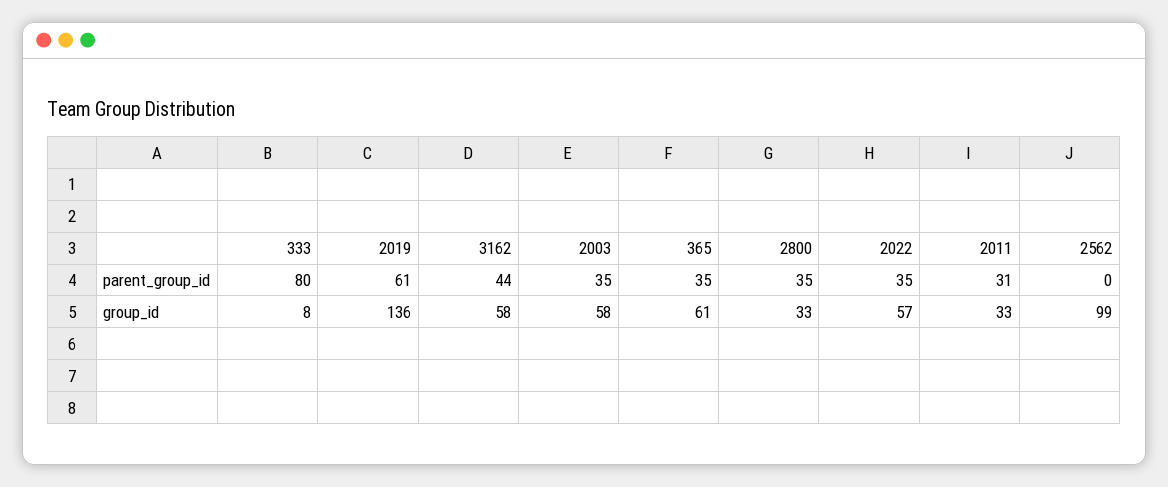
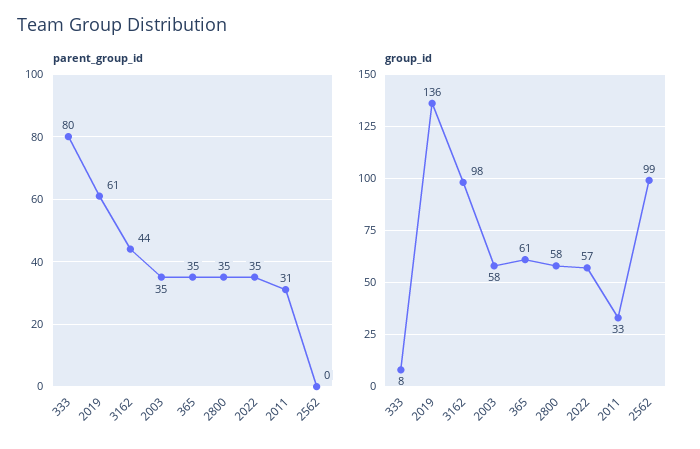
  {
    "parent_group_id": {
      "333": 80,
      "2019": 61,
      "3162": 44,
      "2003": 35,
      "365": 35,
      "2800": 35,
      "2022": 35,
      "2011": 31,
      "2562": 0
    },
    "group_id": {
      "333": 8,
      "2019": 136,
-     "3162": 58,
+     "3162": 98,
      "2003": 58,
      "365": 61,
-     "2800": 33,
+     "2800": 58,
      "2022": 57,
      "2011": 33,
      "2562": 99
    }
  }

